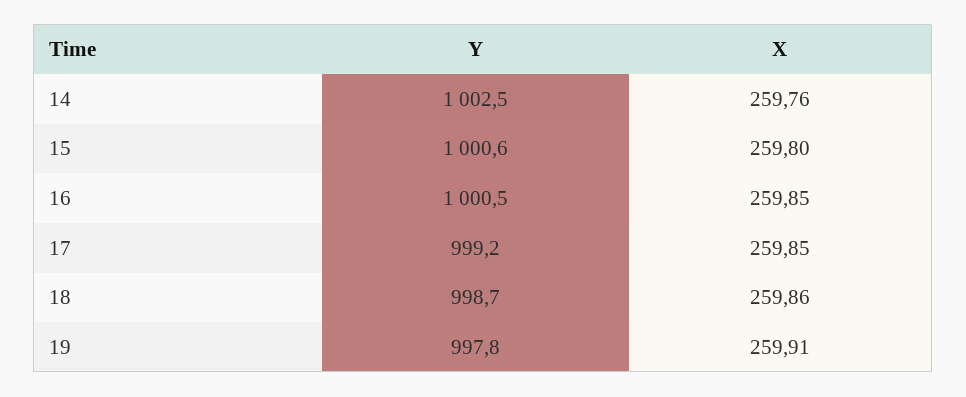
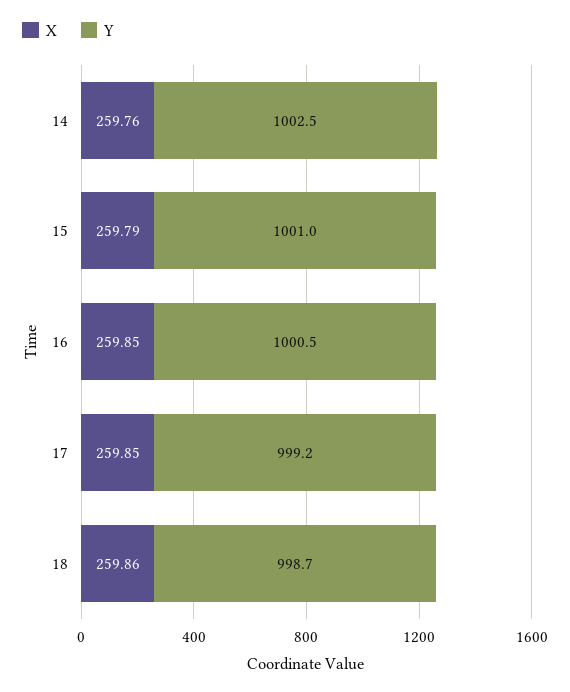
  {
    "Y": {
      "14": 1002.5,
-     "15": 1000.6,
+     "15": 1001,
      "16": 1000.5,
      "17": 999.2,
-     "18": 998.7,
+     "18": 998.7
-     "19": 997.8
    },
    "X": {
      "14": 259.76,
-     "15": 259.8,
+     "15": 259.79,
      "16": 259.85,
      "17": 259.85,
-     "18": 259.86,
+     "18": 259.86
-     "19": 259.91
    }
  }

